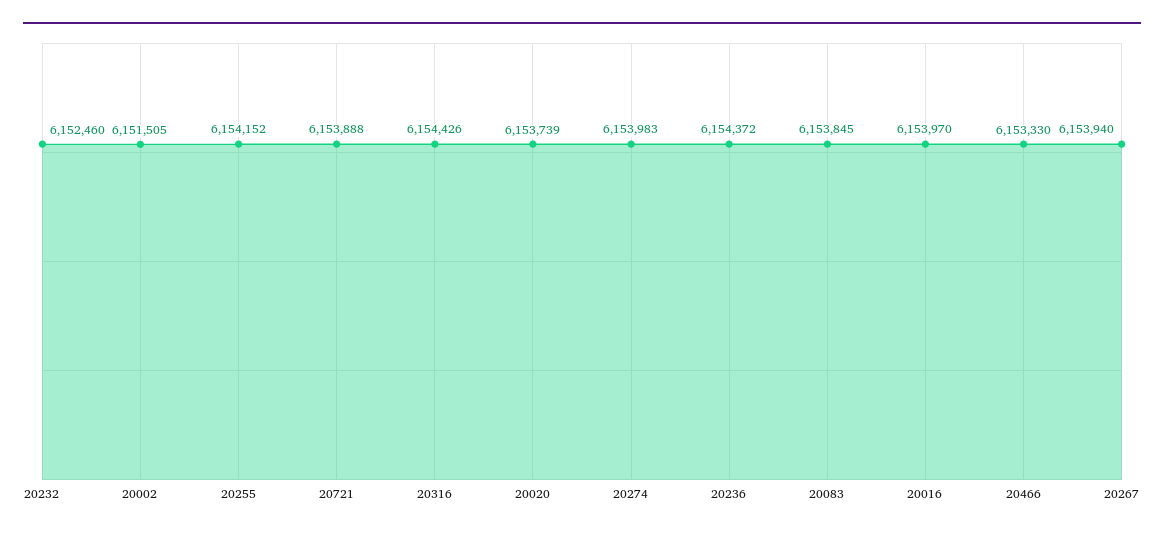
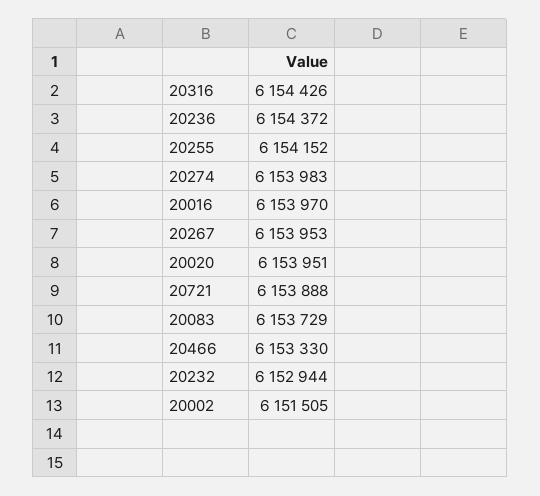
  {
-   "20232": 6152460,
+   "20232": 6152944,
    "20002": 6151505,
    "20255": 6154152,
    "20721": 6153888,
    "20316": 6154426,
-   "20020": 6153739,
+   "20020": 6153951,
    "20274": 6153983,
    "20236": 6154372,
-   "20083": 6153845,
+   "20083": 6153729,
    "20016": 6153970,
    "20466": 6153330,
-   "20267": 6153940
+   "20267": 6153953
  }

